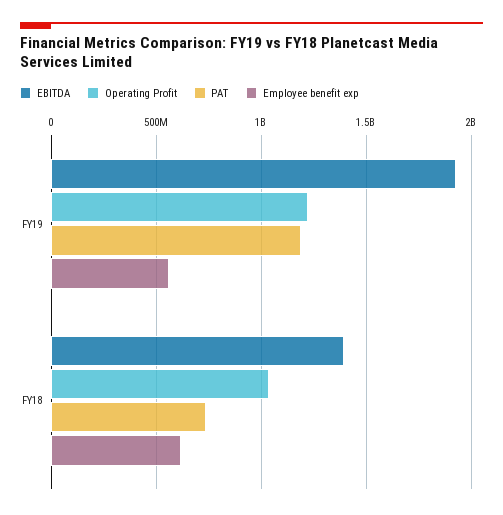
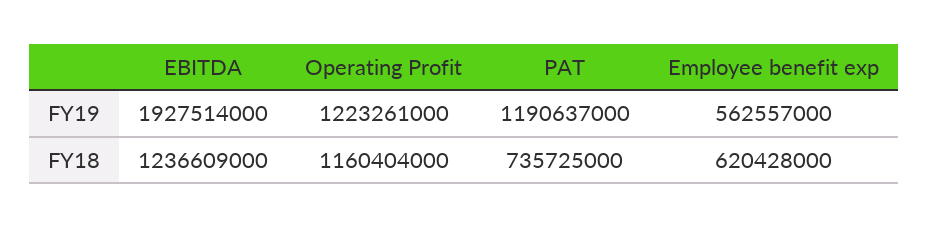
  {
    "EBITDA": {
      "FY19": 1927514000,
-     "FY18": 1400000000
+     "FY18": 1236609000
    },
    "Operating Profit": {
      "FY19": 1223261000,
-     "FY18": 1050000000
+     "FY18": 1160404000
    },
    "PAT": {
      "FY19": 1190637000,
      "FY18": 735725000
    },
    "Employee benefit exp": {
      "FY19": 562557000,
      "FY18": 620428000
    }
  }

